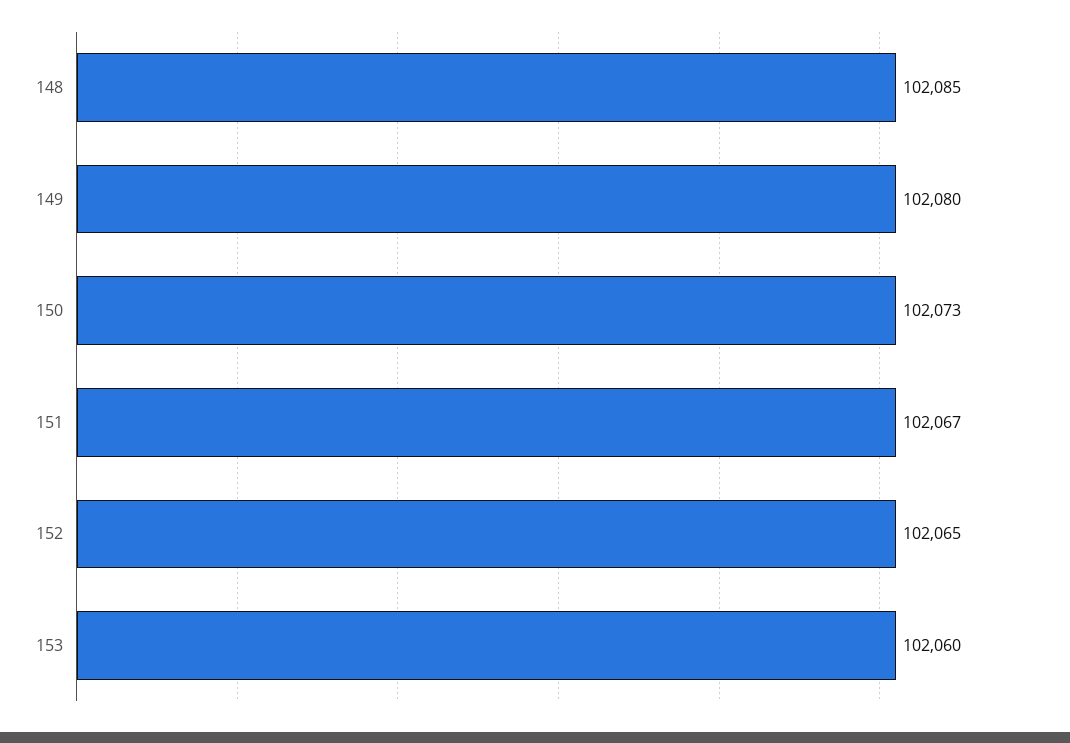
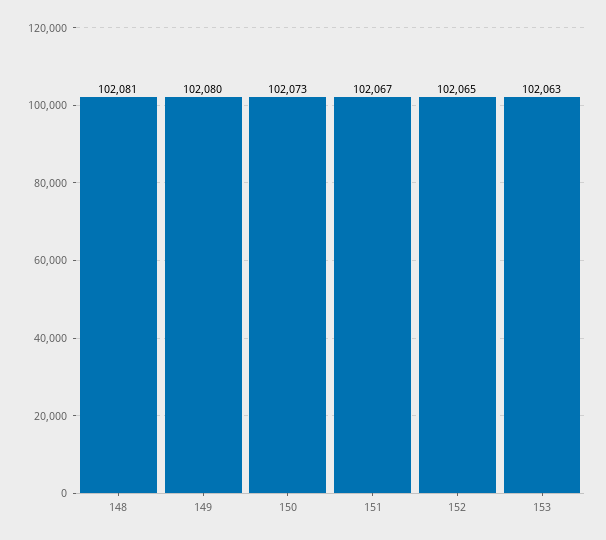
  {
-   "148": 102085,
+   "148": 102081,
    "149": 102080,
    "150": 102073,
    "151": 102067,
    "152": 102065,
-   "153": 102060
+   "153": 102063
  }

